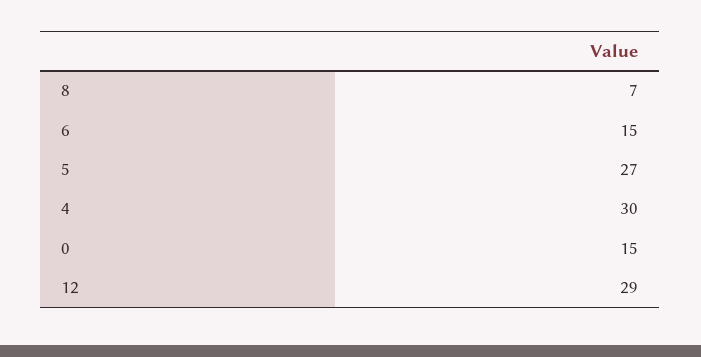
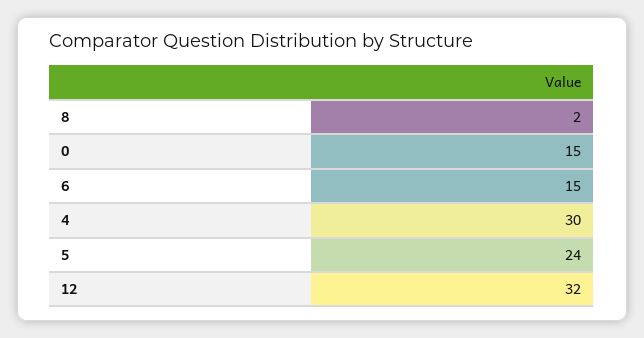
  {
-   "8": 7,
+   "8": 2,
    "6": 15,
-   "5": 27,
+   "5": 24,
    "4": 30,
    "0": 15,
-   "12": 29
+   "12": 32
  }

